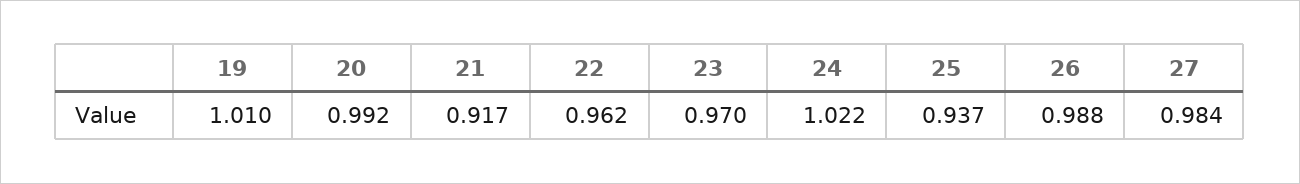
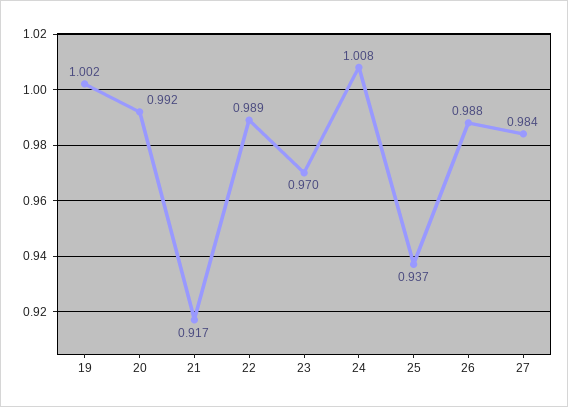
  {
-   "19": 1.01,
+   "19": 1.002,
    "20": 0.992,
    "21": 0.917,
-   "22": 0.962,
+   "22": 0.989,
    "23": 0.97,
-   "24": 1.022,
+   "24": 1.008,
    "25": 0.937,
    "26": 0.988,
    "27": 0.984
  }

